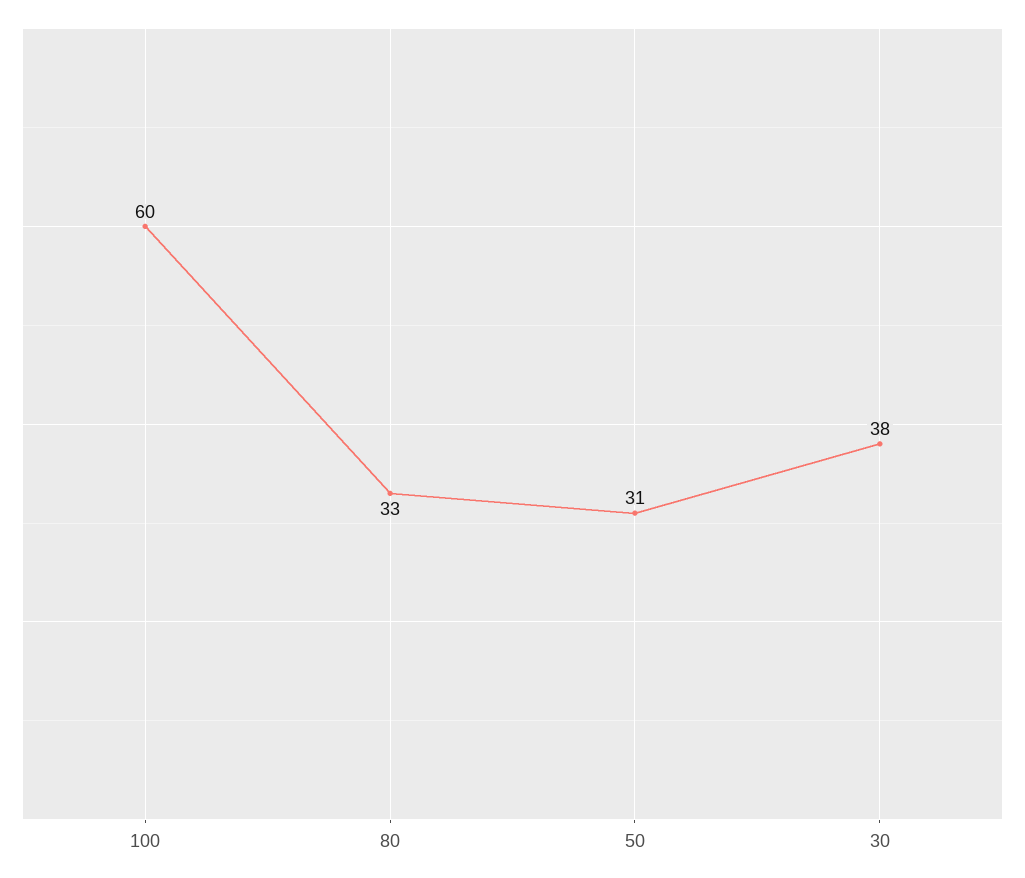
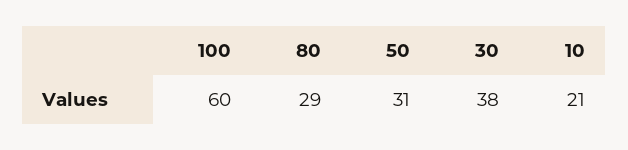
  {
    "100": 60,
-   "80": 33,
+   "80": 29,
    "50": 31,
-   "30": 38
+   "30": 38,
+   "10": 21
  }

